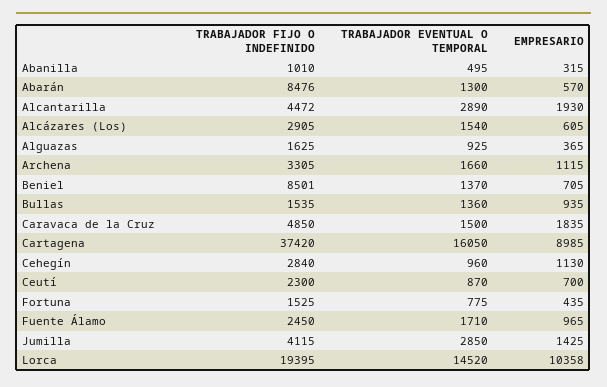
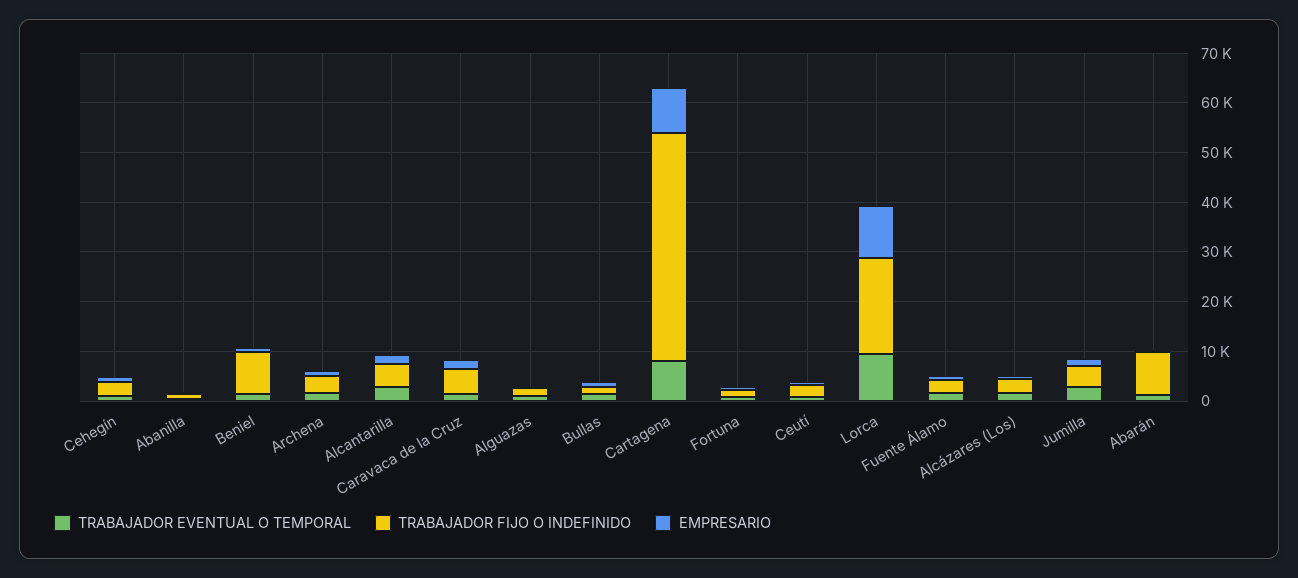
  {
    "TRABAJADOR FIJO O INDEFINIDO": {
      "Abanilla": 1010,
      "Abarán": 8476,
      "Alcantarilla": 4472,
      "Alcázares (Los)": 2905,
      "Alguazas": 1625,
      "Archena": 3305,
      "Beniel": 8501,
      "Bullas": 1535,
      "Caravaca de la Cruz": 4850,
-     "Cartagena": 37420,
+     "Cartagena": 46000,
      "Cehegín": 2840,
      "Ceutí": 2300,
      "Fortuna": 1525,
      "Fuente Álamo": 2450,
      "Jumilla": 4115,
      "Lorca": 19395
    },
    "TRABAJADOR EVENTUAL O TEMPORAL": {
      "Abanilla": 495,
      "Abarán": 1300,
      "Alcantarilla": 2890,
      "Alcázares (Los)": 1540,
      "Alguazas": 925,
      "Archena": 1660,
      "Beniel": 1370,
      "Bullas": 1360,
      "Caravaca de la Cruz": 1500,
-     "Cartagena": 16050,
+     "Cartagena": 8000,
      "Cehegín": 960,
      "Ceutí": 870,
      "Fortuna": 775,
      "Fuente Álamo": 1710,
      "Jumilla": 2850,
-     "Lorca": 14520
+     "Lorca": 10000
    },
    "EMPRESARIO": {
      "Abanilla": 315,
      "Abarán": 570,
      "Alcantarilla": 1930,
      "Alcázares (Los)": 605,
      "Alguazas": 365,
      "Archena": 1115,
      "Beniel": 705,
      "Bullas": 935,
      "Caravaca de la Cruz": 1835,
      "Cartagena": 8985,
      "Cehegín": 1130,
      "Ceutí": 700,
      "Fortuna": 435,
      "Fuente Álamo": 965,
      "Jumilla": 1425,
      "Lorca": 10358
    }
  }

